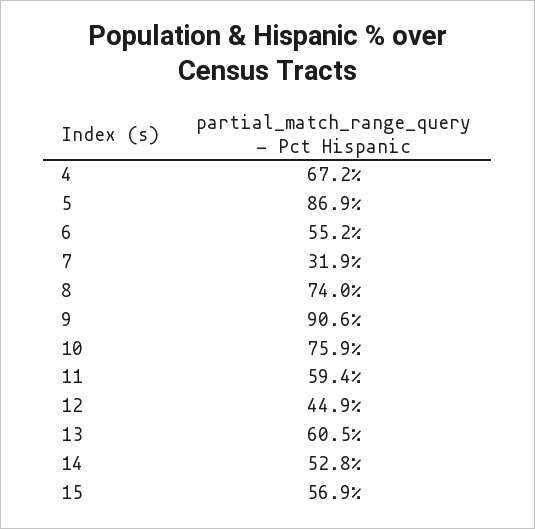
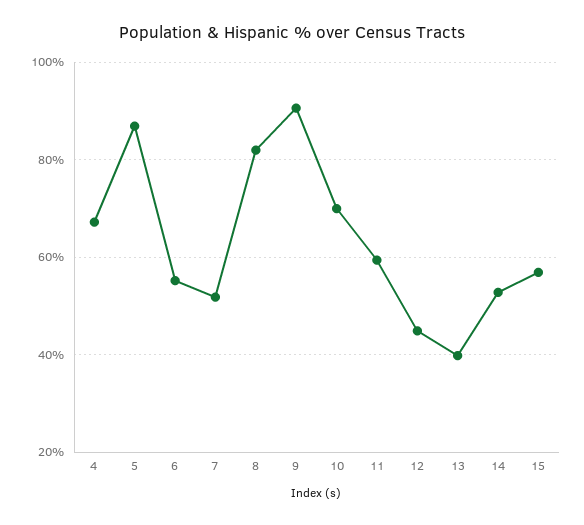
  {
    "4": 67.2,
    "5": 86.9,
    "6": 55.2,
-   "7": 31.9,
+   "7": 52,
-   "8": 74,
+   "8": 82,
    "9": 90.6,
-   "10": 75.9,
+   "10": 70,
    "11": 59.4,
    "12": 44.9,
-   "13": 60.5,
+   "13": 40,
    "14": 52.8,
    "15": 56.9
  }

